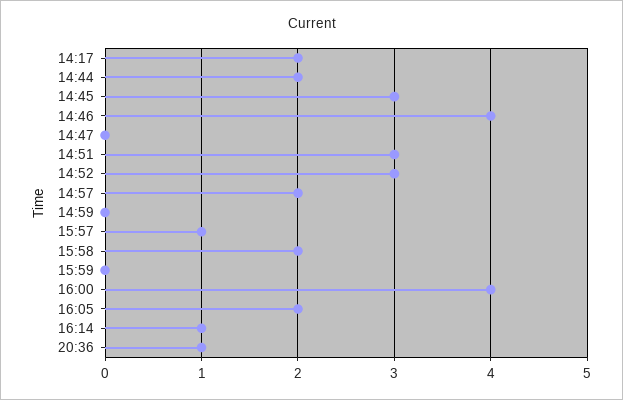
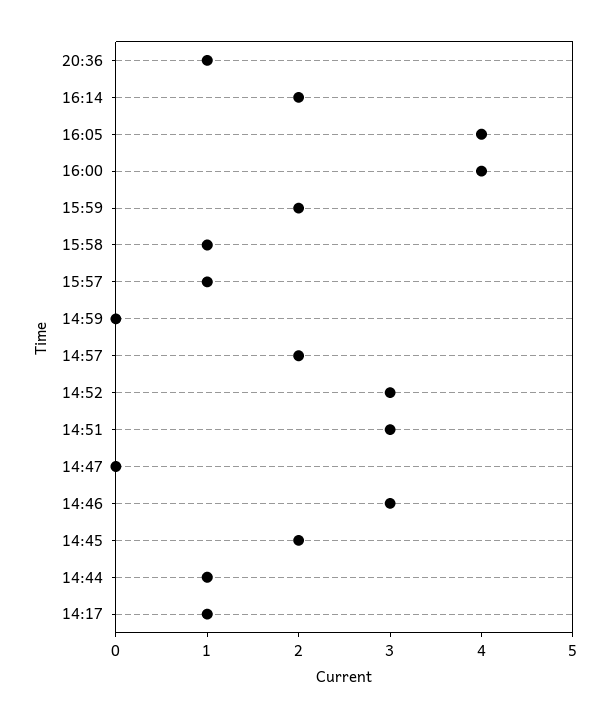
  {
-   "14:17": 2,
+   "14:17": 1,
-   "14:44": 2,
+   "14:44": 1,
-   "14:45": 3,
+   "14:45": 2,
-   "14:46": 4,
+   "14:46": 3,
    "14:47": 0,
    "14:51": 3,
    "14:52": 3,
    "14:57": 2,
    "14:59": 0,
    "15:57": 1,
-   "15:58": 2,
+   "15:58": 1,
-   "15:59": 0,
+   "15:59": 2,
    "16:00": 4,
-   "16:05": 2,
+   "16:05": 4,
-   "16:14": 1,
+   "16:14": 2,
    "20:36": 1
  }

